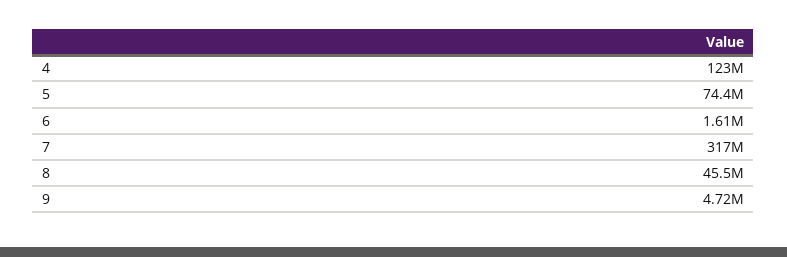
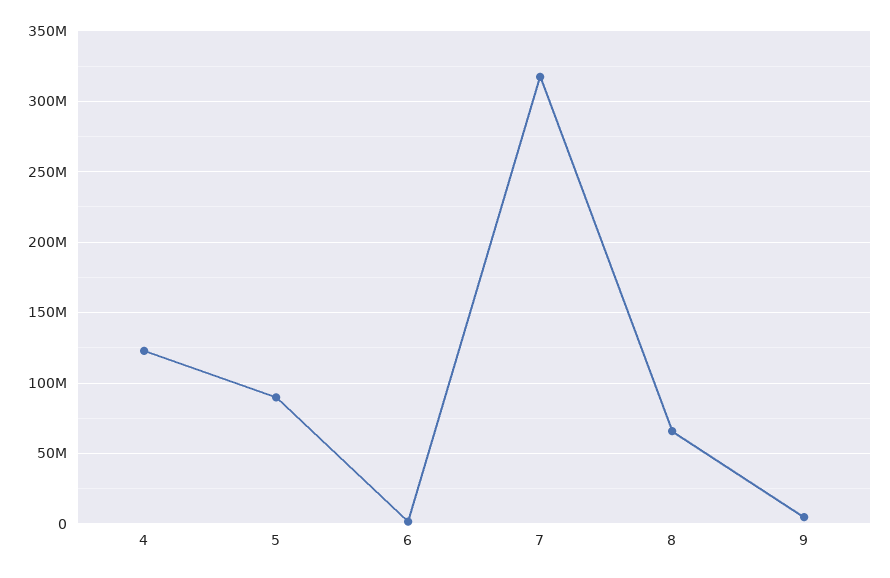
  {
    "4": 123000000,
-   "5": 74400000,
+   "5": 90000000,
    "6": 1610000,
    "7": 317000000,
-   "8": 45500000,
+   "8": 65000000,
    "9": 4720000
  }

